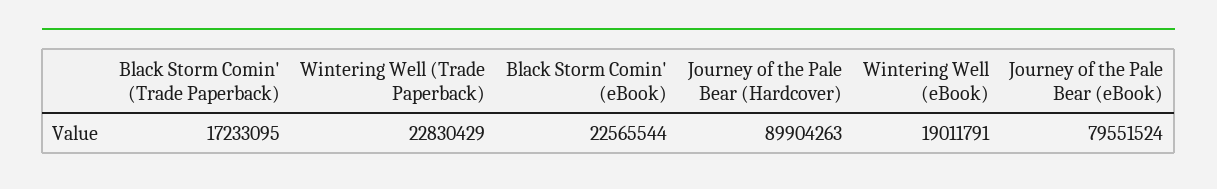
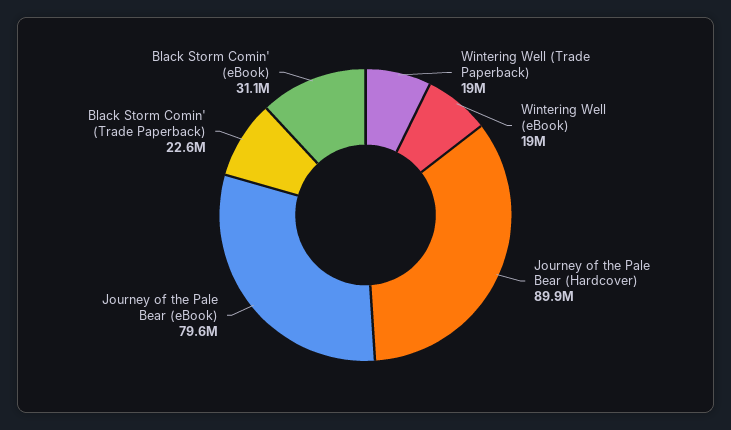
  {
-   "Black Storm Comin' (Trade Paperback)": 17233095,
+   "Black Storm Comin' (Trade Paperback)": 22600000,
-   "Wintering Well (Trade Paperback)": 22830429,
+   "Wintering Well (Trade Paperback)": 19000000,
-   "Black Storm Comin' (eBook)": 22565544,
+   "Black Storm Comin' (eBook)": 31100000,
    "Journey of the Pale Bear (Hardcover)": 89904263,
    "Wintering Well (eBook)": 19011791,
    "Journey of the Pale Bear (eBook)": 79551524
  }

